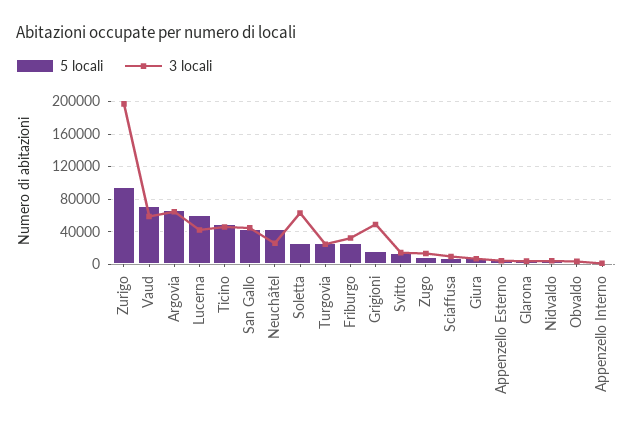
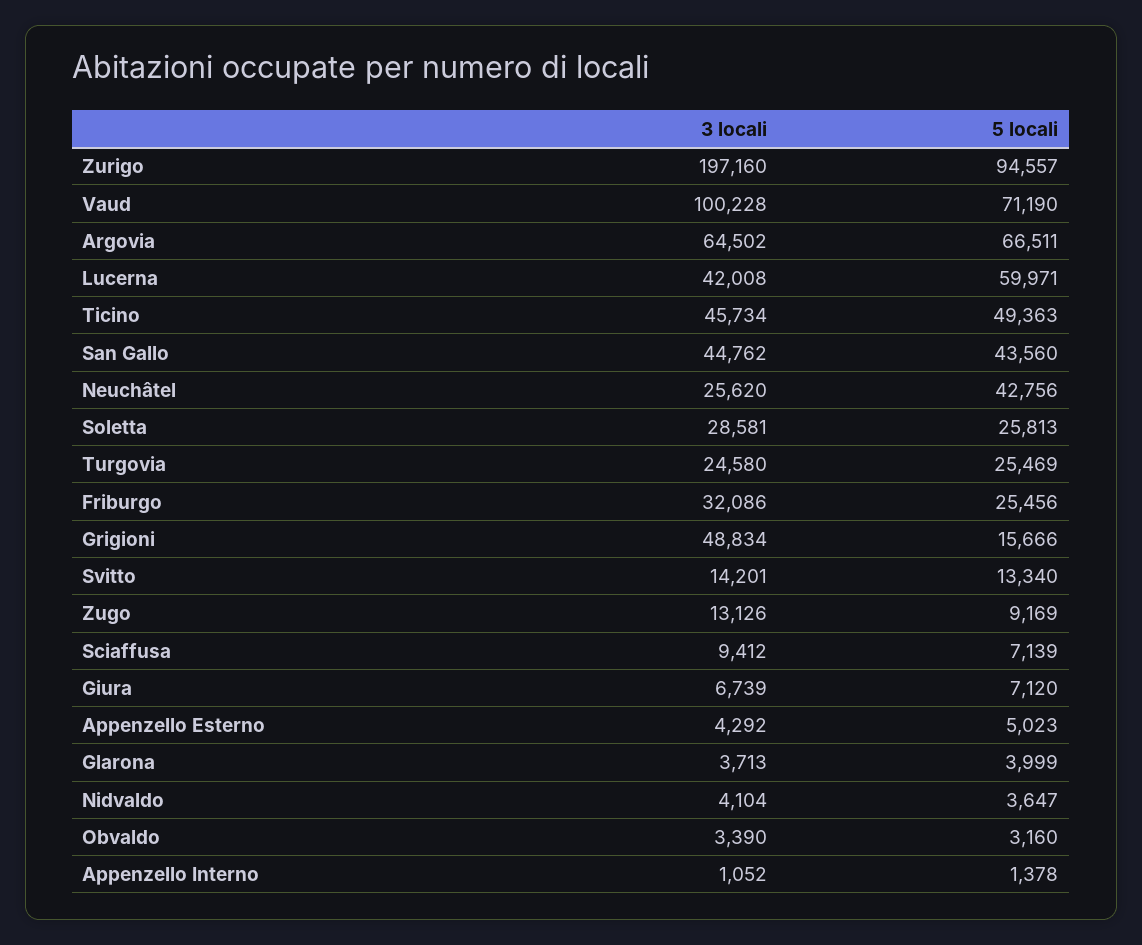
  {
    "5 locali": {
      "Zurigo": 94557,
      "Vaud": 71190,
      "Argovia": 66511,
      "Lucerna": 59971,
      "Ticino": 49363,
      "San Gallo": 43560,
      "Neuchâtel": 42756,
      "Soletta": 25813,
      "Turgovia": 25469,
      "Friburgo": 25456,
      "Grigioni": 15666,
      "Svitto": 13340,
      "Zugo": 9169,
      "Sciaffusa": 7139,
      "Giura": 7120,
      "Appenzello Esterno": 5023,
      "Glarona": 3999,
      "Nidvaldo": 3647,
      "Obvaldo": 3160,
      "Appenzello Interno": 1378
    },
    "3 locali": {
      "Zurigo": 197160,
-     "Vaud": 60000,
+     "Vaud": 100228,
      "Argovia": 64502,
      "Lucerna": 42008,
      "Ticino": 45734,
      "San Gallo": 44762,
      "Neuchâtel": 25620,
-     "Soletta": 60000,
+     "Soletta": 28581,
      "Turgovia": 24580,
      "Friburgo": 32086,
      "Grigioni": 48834,
      "Svitto": 14201,
      "Zugo": 13126,
      "Sciaffusa": 9412,
      "Giura": 6739,
      "Appenzello Esterno": 4292,
      "Glarona": 3713,
      "Nidvaldo": 4104,
      "Obvaldo": 3390,
      "Appenzello Interno": 1052
    }
  }

